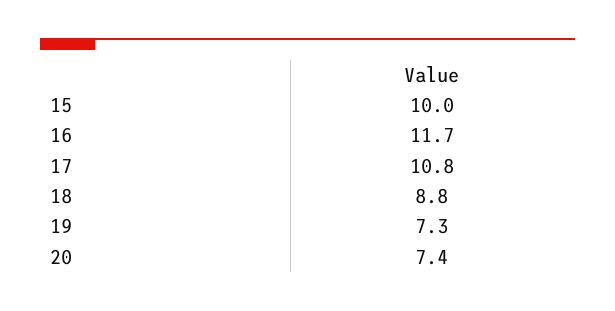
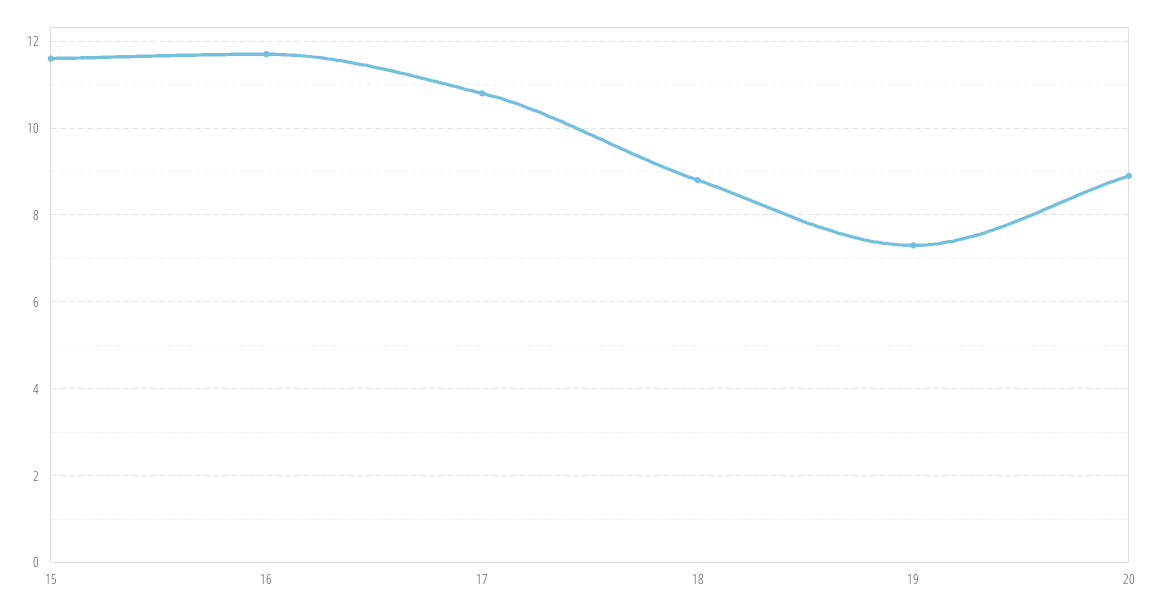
  {
-   "15": 10,
+   "15": 11.5,
    "16": 11.7,
    "17": 10.8,
    "18": 8.8,
    "19": 7.3,
-   "20": 7.4
+   "20": 9
  }

